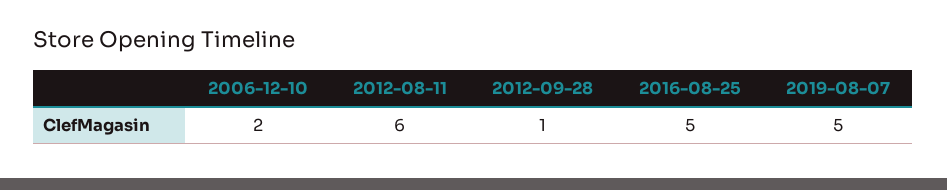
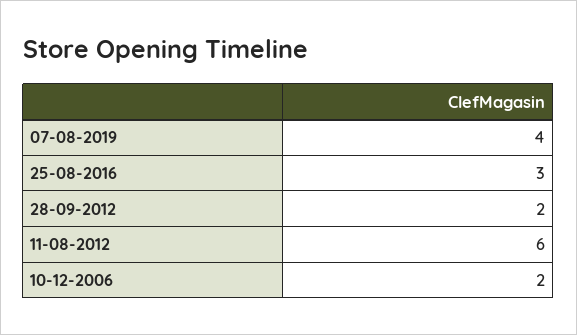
  {
    "2006-12-10": 2,
    "2012-08-11": 6,
-   "2012-09-28": 1,
+   "2012-09-28": 2,
-   "2016-08-25": 5,
+   "2016-08-25": 3,
-   "2019-08-07": 5
+   "2019-08-07": 4
  }

